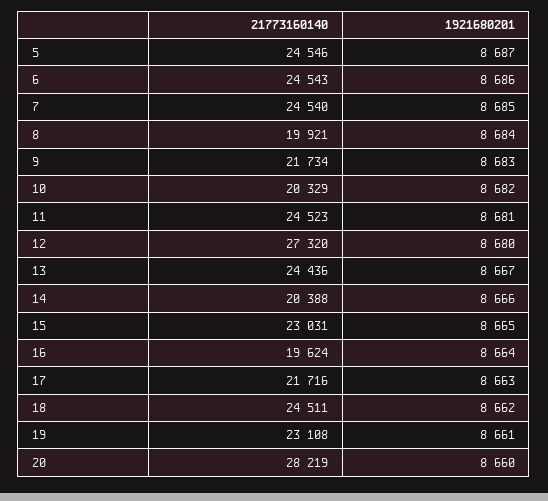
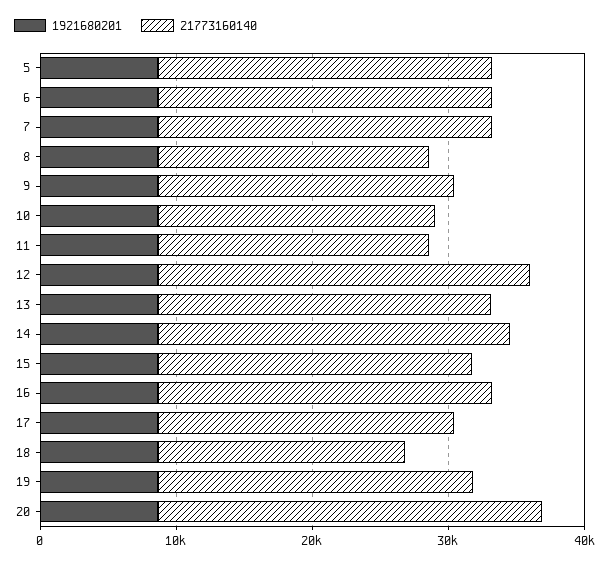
  {
    "21773160140": {
      "5": 24546,
      "6": 24543,
      "7": 24540,
      "8": 19921,
      "9": 21734,
      "10": 20329,
-     "11": 24523,
+     "11": 20000,
      "12": 27320,
      "13": 24436,
-     "14": 20388,
+     "14": 26000,
      "15": 23031,
-     "16": 19624,
+     "16": 24000,
      "17": 21716,
-     "18": 24511,
+     "18": 18000,
      "19": 23108,
      "20": 28219
    },
    "1921680201": {
      "5": 8687,
      "6": 8686,
      "7": 8685,
      "8": 8684,
      "9": 8683,
      "10": 8682,
      "11": 8681,
      "12": 8680,
      "13": 8667,
      "14": 8666,
      "15": 8665,
      "16": 8664,
      "17": 8663,
      "18": 8662,
      "19": 8661,
      "20": 8660
    }
  }

